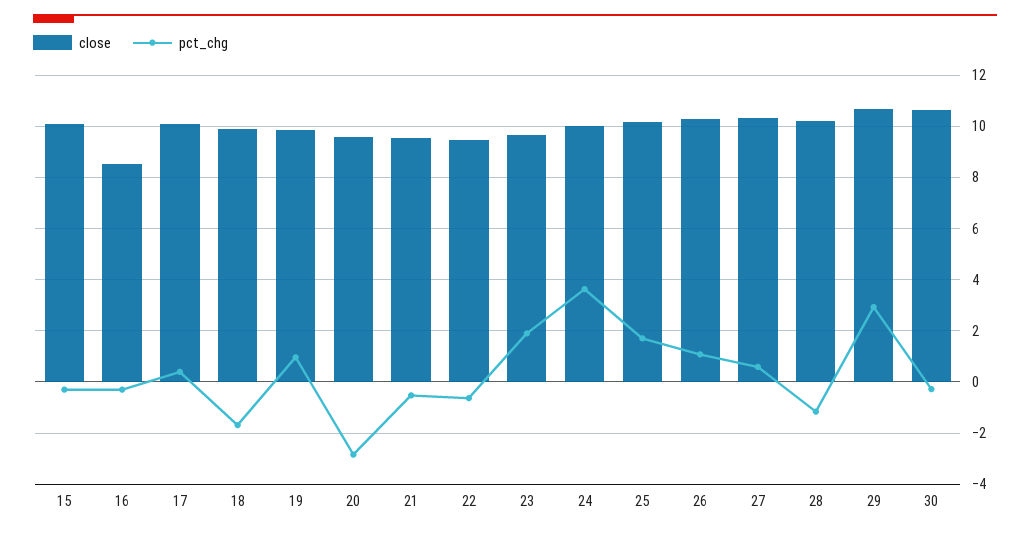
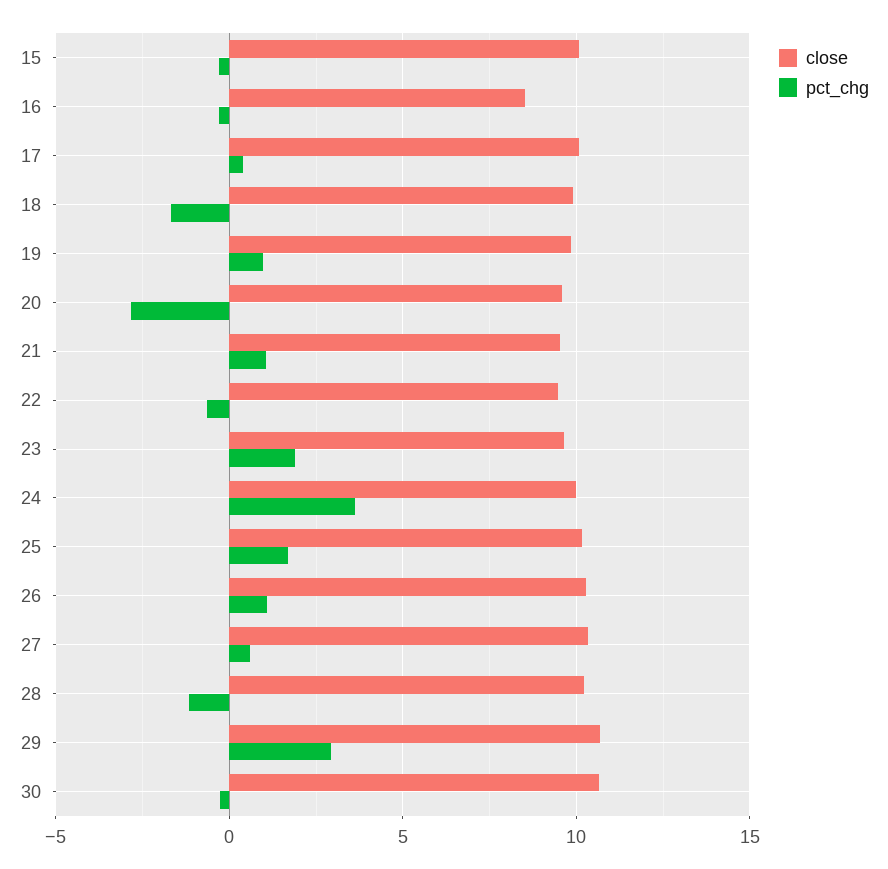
  {
    "close": {
      "15": 10,
      "16": 8.5,
      "17": 10,
      "18": 10,
      "19": 9.75,
      "20": 9.5,
      "21": 9.5,
      "22": 9.5,
      "23": 9.75,
      "24": 10,
      "25": 10.25,
      "26": 10.25,
      "27": 10.25,
      "28": 10.25,
      "29": 10.75,
      "30": 10.75
    },
    "pct_chg": {
      "15": -0.25,
      "16": -0.25,
      "17": 0.5,
      "18": -1.75,
      "19": 1,
      "20": -2.75,
-     "21": -0.5,
+     "21": 1,
      "22": -0.75,
      "23": 2,
      "24": 3.75,
      "25": 1.75,
      "26": 1,
      "27": 0.5,
      "28": -1.25,
      "29": 3,
      "30": -0.25
    }
  }

